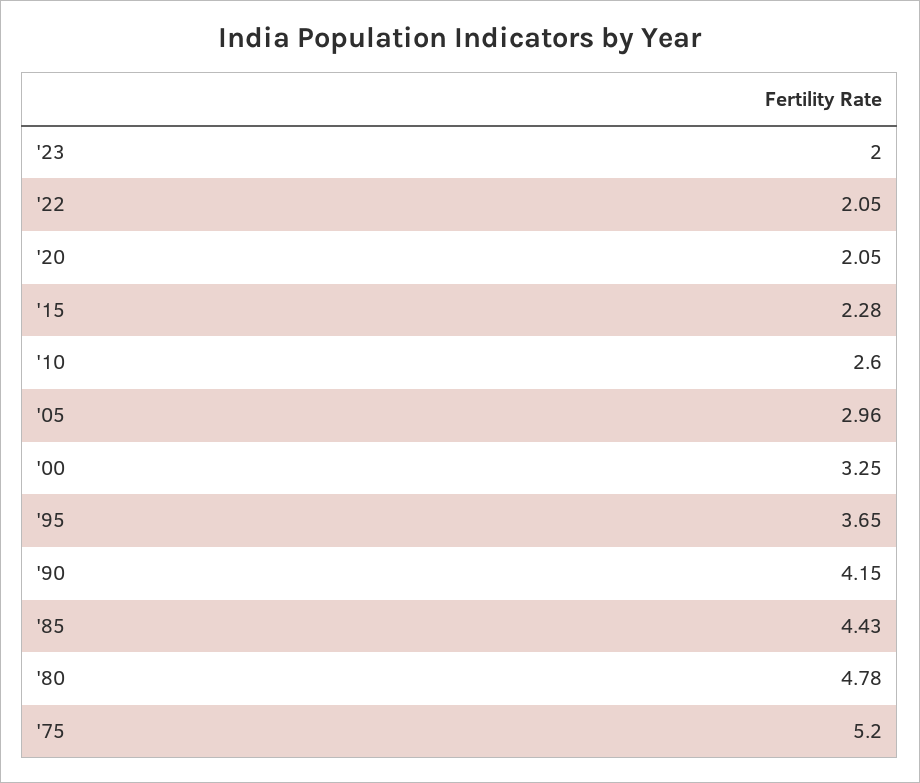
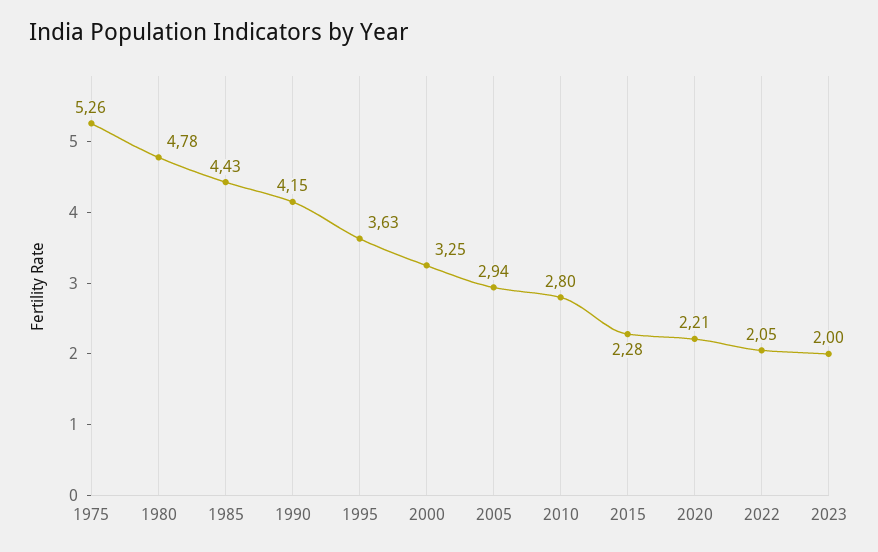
  {
    "'23": 2,
    "'22": 2.05,
-   "'20": 2.05,
+   "'20": 2.21,
    "'15": 2.28,
-   "'10": 2.6,
+   "'10": 2.8,
-   "'05": 2.96,
+   "'05": 2.94,
    "'00": 3.25,
-   "'95": 3.65,
+   "'95": 3.63,
    "'90": 4.15,
    "'85": 4.43,
    "'80": 4.78,
-   "'75": 5.2
+   "'75": 5.26
  }

